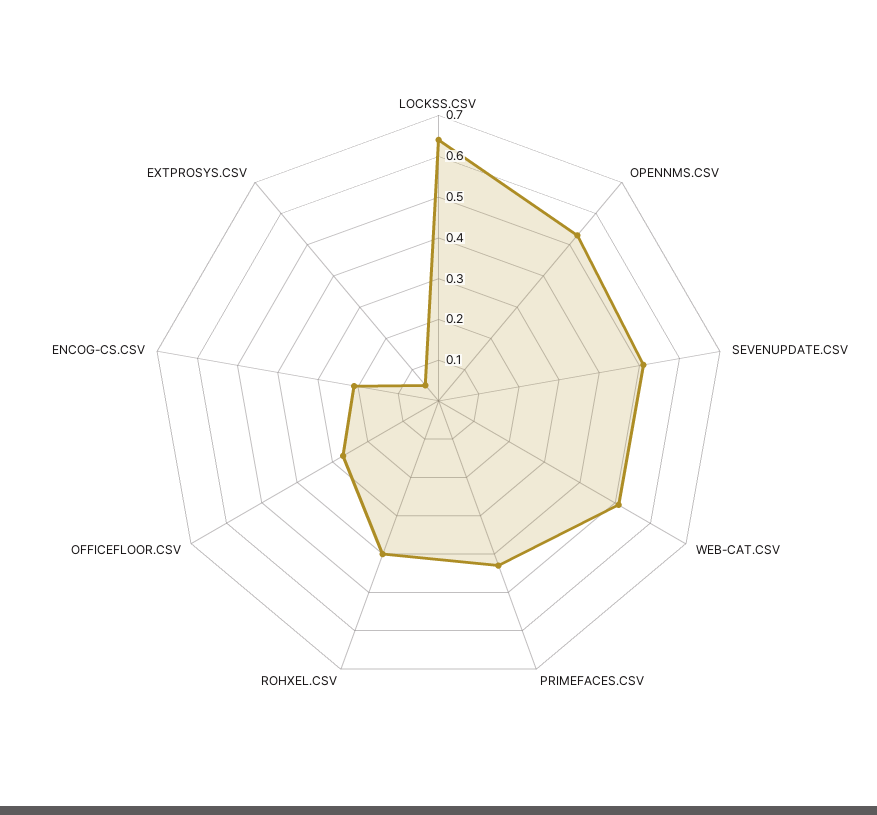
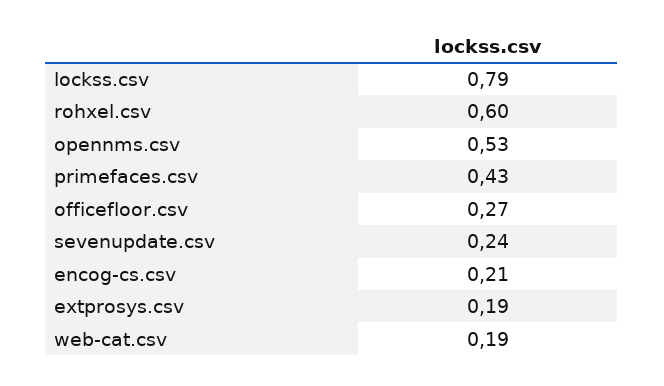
  {
-   "LOCKSS.CSV": 0.65,
+   "LOCKSS.CSV": 0.79,
    "OPENNMS.CSV": 0.53,
-   "SEVENUPDATE.CSV": 0.5,
+   "SEVENUPDATE.CSV": 0.24,
-   "WEB-CAT.CSV": 0.5,
+   "WEB-CAT.CSV": 0.19,
    "PRIMEFACES.CSV": 0.43,
-   "ROHXEL.CSV": 0.4,
+   "ROHXEL.CSV": 0.6,
    "OFFICEFLOOR.CSV": 0.27,
    "ENCOG-CS.CSV": 0.21,
-   "EXTPROSYS.CSV": 0.05
+   "EXTPROSYS.CSV": 0.19
  }

